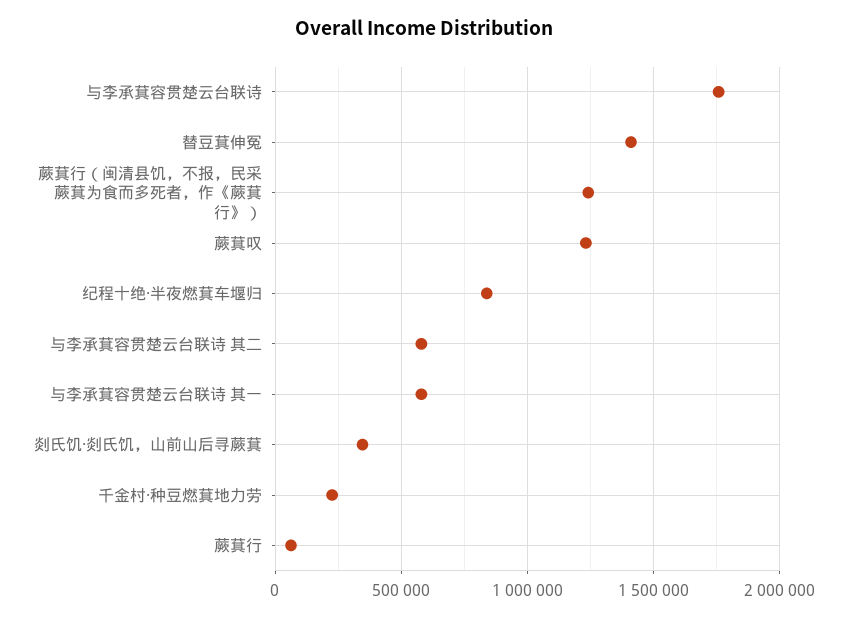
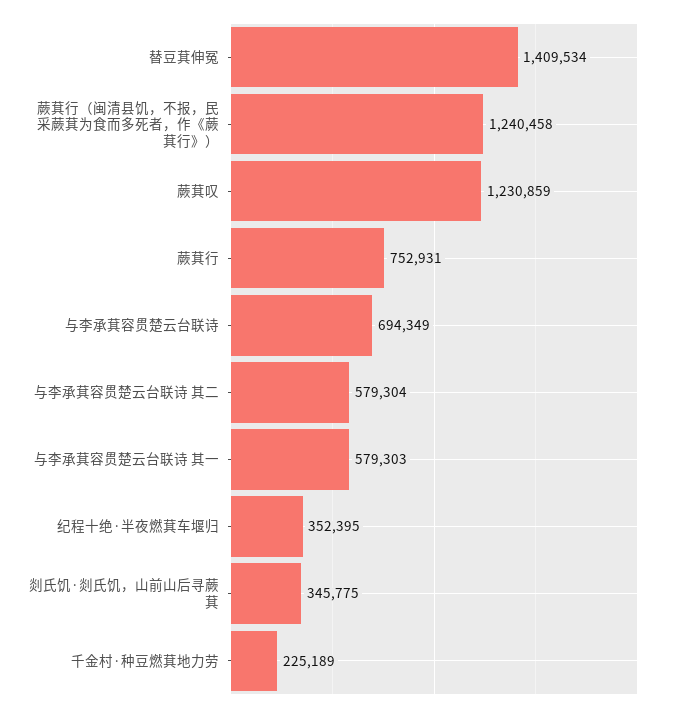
  {
-   "与李承萁容贯楚云台联诗": 1750000,
+   "与李承萁容贯楚云台联诗": 694349,
    "替豆萁伸冤": 1409534,
    "蕨萁行（闽清县饥，不报，民采蕨萁为食而多死者，作《蕨萁行》）": 1240458,
    "蕨萁叹": 1230859,
-   "纪程十绝·半夜燃萁车堰归": 850000,
+   "纪程十绝·半夜燃萁车堰归": 352395,
    "与李承萁容贯楚云台联诗 其二": 579304,
    "与李承萁容贯楚云台联诗 其一": 579303,
    "剡氏饥·剡氏饥，山前山后寻蕨萁": 345775,
    "千金村·种豆燃萁地力劳": 225189,
-   "蕨萁行": 50000
+   "蕨萁行": 752931
  }

